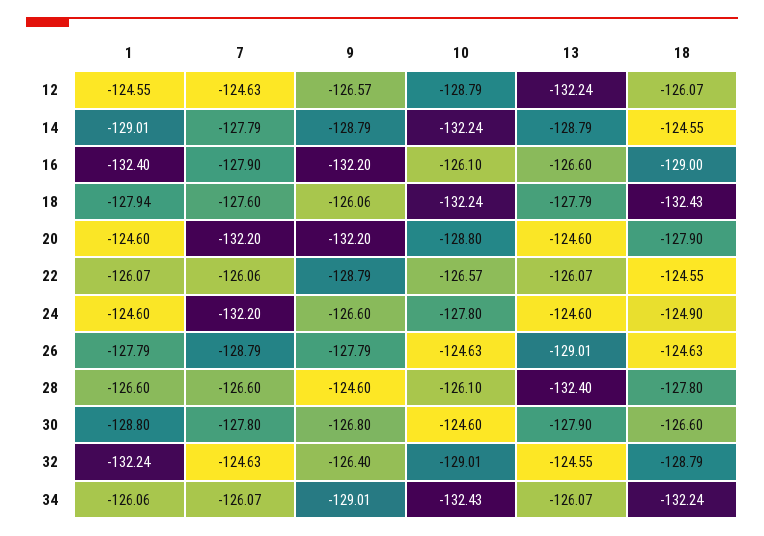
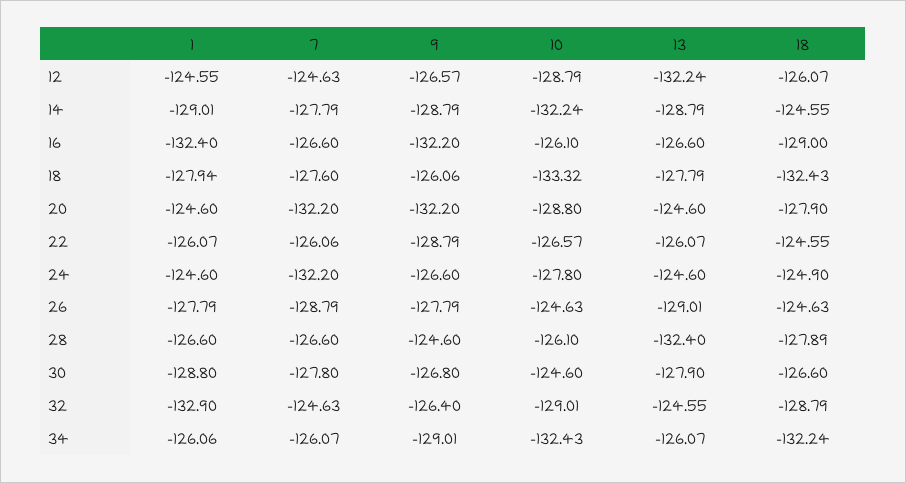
  {
    "1": {
      "12": -124.55,
      "14": -129.01,
      "16": -132.4,
      "18": -127.94,
      "20": -124.6,
      "22": -126.07,
      "24": -124.6,
      "26": -127.79,
      "28": -126.6,
      "30": -128.8,
-     "32": -132.24,
+     "32": -132.9,
      "34": -126.06
    },
    "7": {
      "12": -124.63,
      "14": -127.79,
-     "16": -127.9,
+     "16": -126.6,
      "18": -127.6,
      "20": -132.2,
      "22": -126.06,
      "24": -132.2,
      "26": -128.79,
      "28": -126.6,
      "30": -127.8,
      "32": -124.63,
      "34": -126.07
    },
    "9": {
      "12": -126.57,
      "14": -128.79,
      "16": -132.2,
      "18": -126.06,
      "20": -132.2,
      "22": -128.79,
      "24": -126.6,
      "26": -127.79,
      "28": -124.6,
      "30": -126.8,
      "32": -126.4,
      "34": -129.01
    },
    "10": {
      "12": -128.79,
      "14": -132.24,
      "16": -126.1,
-     "18": -132.24,
+     "18": -133.32,
      "20": -128.8,
      "22": -126.57,
      "24": -127.8,
      "26": -124.63,
      "28": -126.1,
      "30": -124.6,
      "32": -129.01,
      "34": -132.43
    },
    "13": {
      "12": -132.24,
      "14": -128.79,
      "16": -126.6,
      "18": -127.79,
      "20": -124.6,
      "22": -126.07,
      "24": -124.6,
      "26": -129.01,
      "28": -132.4,
      "30": -127.9,
      "32": -124.55,
      "34": -126.07
    },
    "18": {
      "12": -126.07,
      "14": -124.55,
      "16": -129,
      "18": -132.43,
      "20": -127.9,
      "22": -124.55,
      "24": -124.9,
      "26": -124.63,
-     "28": -127.8,
+     "28": -127.89,
      "30": -126.6,
      "32": -128.79,
      "34": -132.24
    }
  }

